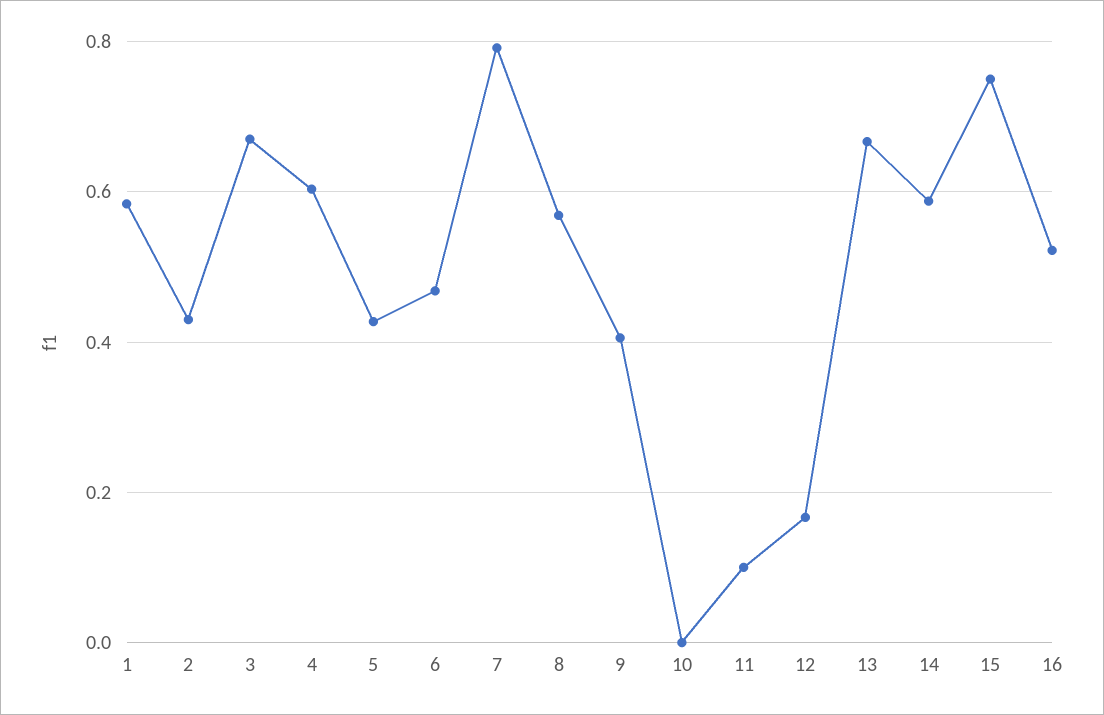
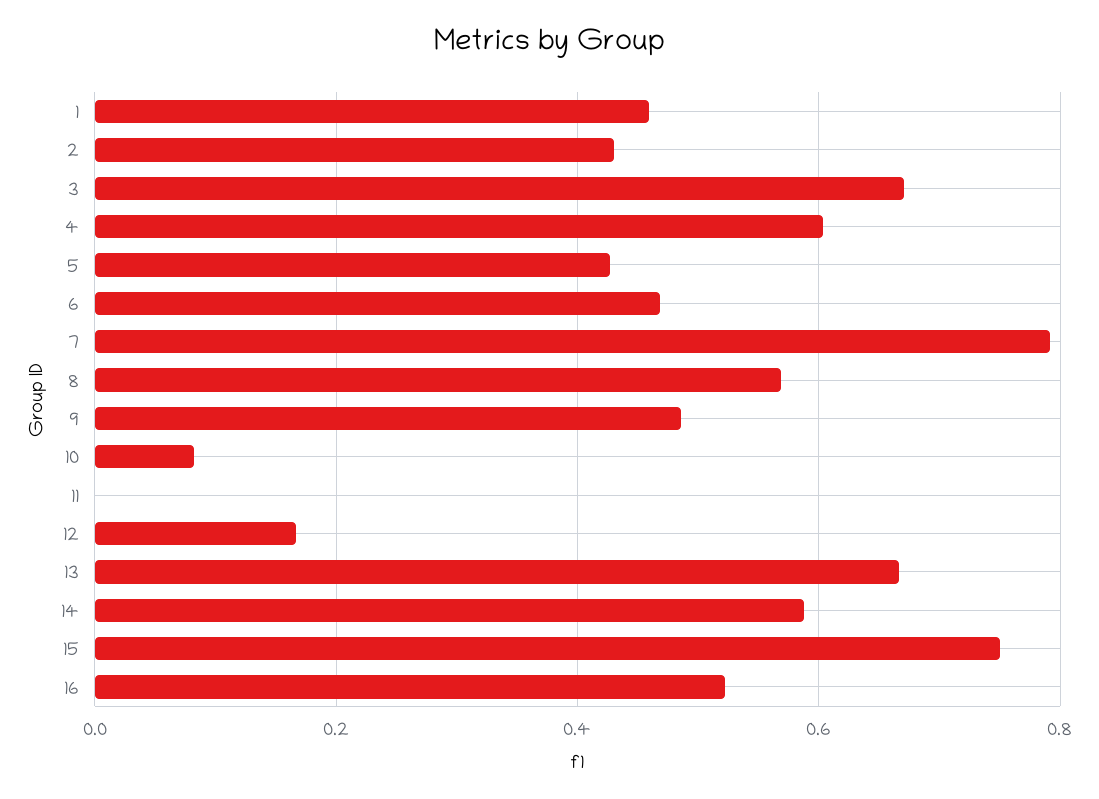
  {
-   "1": 0.58,
+   "1": 0.46,
    "2": 0.44,
    "3": 0.68,
    "4": 0.6,
    "5": 0.42,
    "6": 0.46,
    "7": 0.8,
    "8": 0.56,
-   "9": 0.4,
+   "9": 0.48,
-   "10": 0,
+   "10": 0.08,
-   "11": 0.1,
+   "11": 0,
    "12": 0.16,
    "13": 0.66,
    "14": 0.58,
    "15": 0.76,
    "16": 0.52
  }

